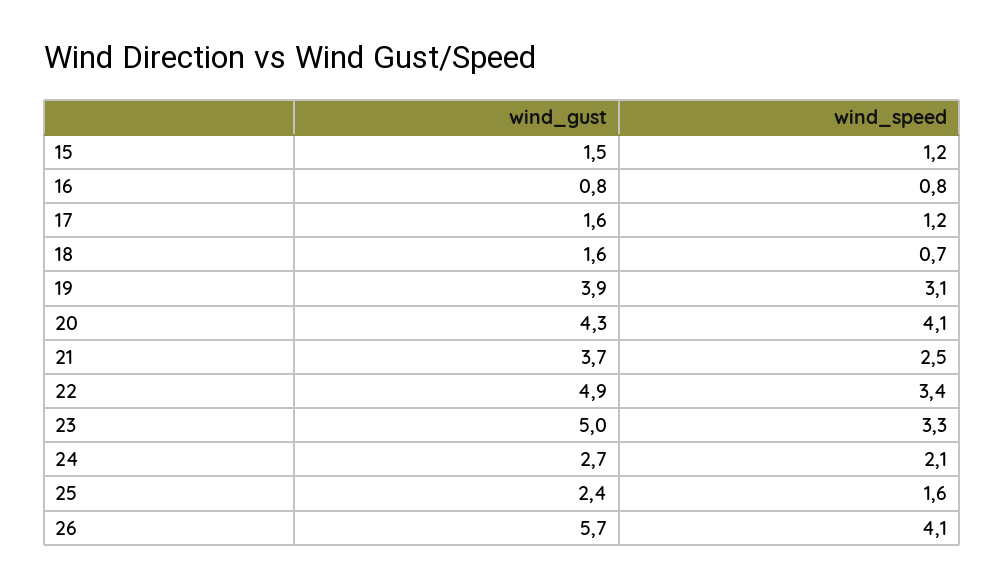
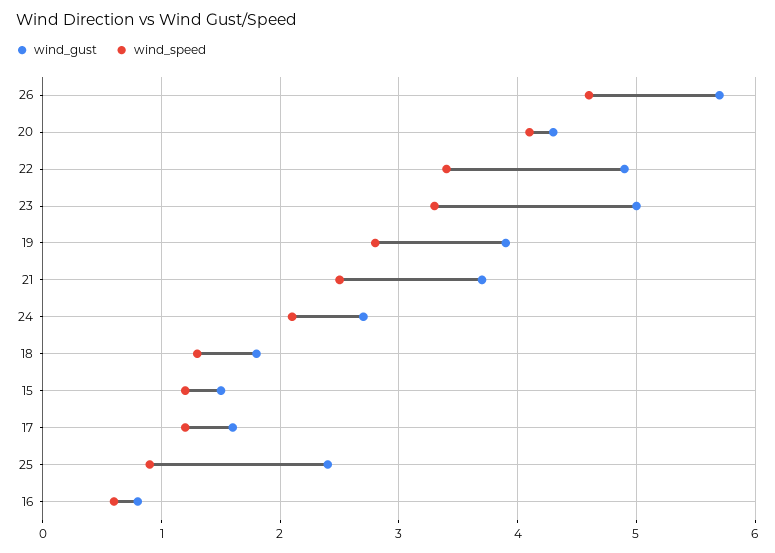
  {
    "wind_gust": {
      "15": 1.5,
      "16": 0.8,
      "17": 1.6,
-     "18": 1.6,
+     "18": 1.8,
      "19": 3.9,
      "20": 4.3,
      "21": 3.7,
      "22": 4.9,
      "23": 5,
      "24": 2.7,
      "25": 2.4,
      "26": 5.7
    },
    "wind_speed": {
      "15": 1.2,
-     "16": 0.8,
+     "16": 0.6,
      "17": 1.2,
-     "18": 0.7,
+     "18": 1.3,
-     "19": 3.1,
+     "19": 2.8,
      "20": 4.1,
      "21": 2.5,
      "22": 3.4,
      "23": 3.3,
      "24": 2.1,
-     "25": 1.6,
+     "25": 0.9,
-     "26": 4.1
+     "26": 4.6
    }
  }

